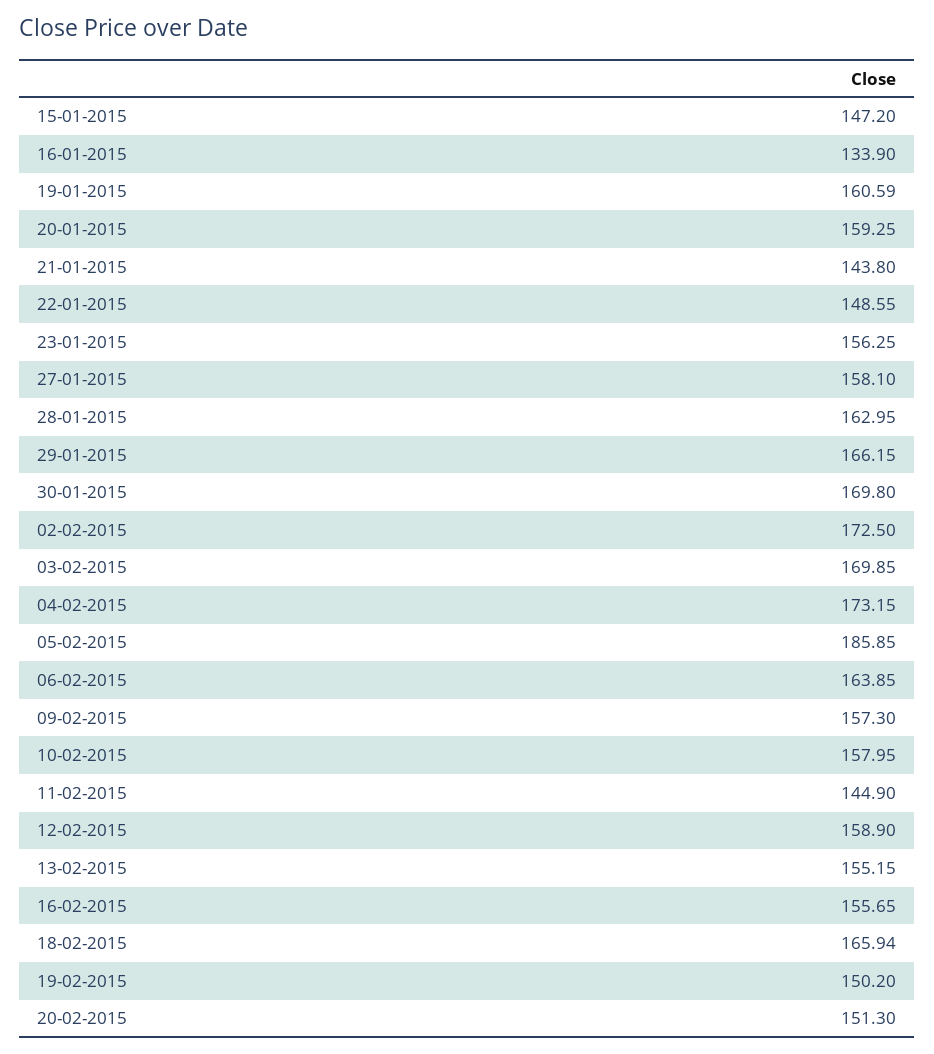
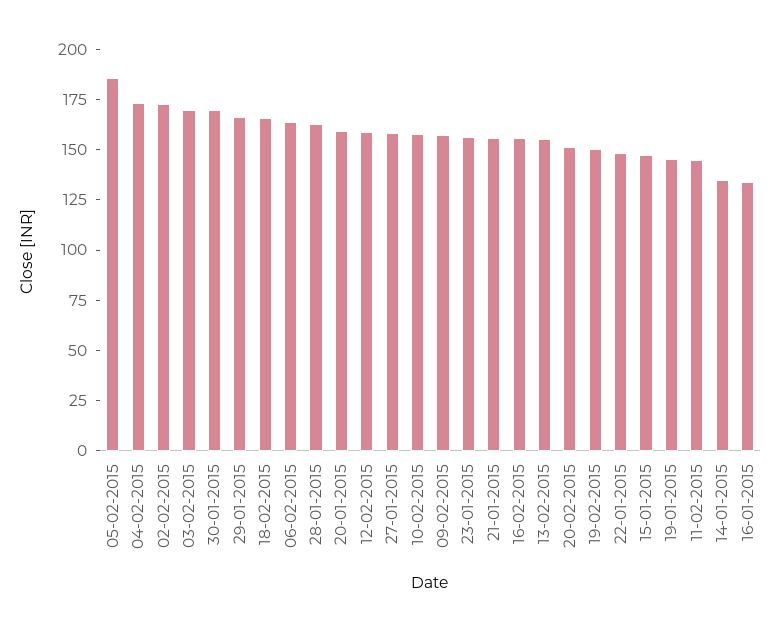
  {
    "15-01-2015": 147.2,
    "16-01-2015": 133.9,
-   "19-01-2015": 160.59,
+   "19-01-2015": 145,
    "20-01-2015": 159.25,
-   "21-01-2015": 143.8,
+   "21-01-2015": 155,
    "22-01-2015": 148.55,
    "23-01-2015": 156.25,
    "27-01-2015": 158.1,
    "28-01-2015": 162.95,
    "29-01-2015": 166.15,
    "30-01-2015": 169.8,
    "02-02-2015": 172.5,
    "03-02-2015": 169.85,
    "04-02-2015": 173.15,
    "05-02-2015": 185.85,
    "06-02-2015": 163.85,
    "09-02-2015": 157.3,
    "10-02-2015": 157.95,
    "11-02-2015": 144.9,
    "12-02-2015": 158.9,
    "13-02-2015": 155.15,
    "16-02-2015": 155.65,
    "18-02-2015": 165.94,
    "19-02-2015": 150.2,
-   "20-02-2015": 151.3
+   "20-02-2015": 151.3,
+   "14-01-2015": 135
  }

